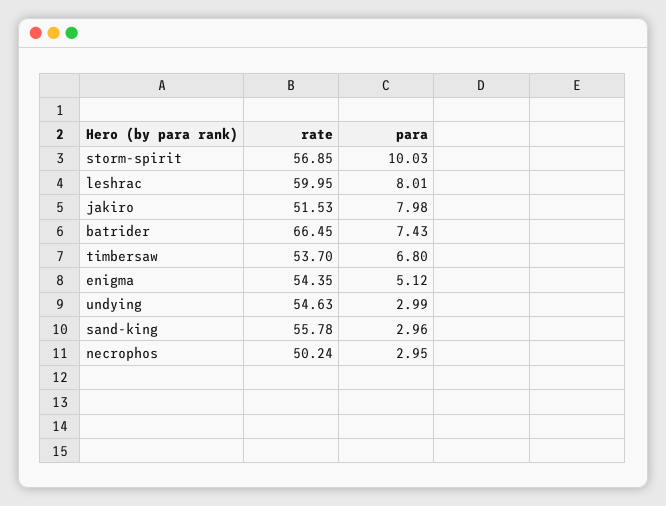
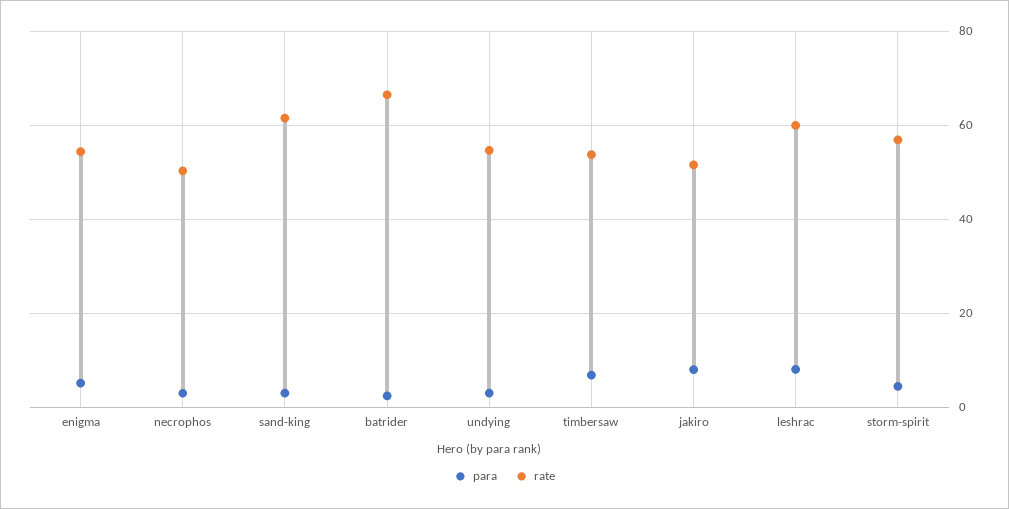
  {
    "rate": {
      "storm-spirit": 56.85,
      "leshrac": 59.95,
      "jakiro": 51.53,
      "batrider": 66.45,
      "timbersaw": 53.7,
      "enigma": 54.35,
      "undying": 54.63,
-     "sand-king": 55.78,
+     "sand-king": 62,
      "necrophos": 50.24
    },
    "para": {
-     "storm-spirit": 10.03,
+     "storm-spirit": 4,
      "leshrac": 8.01,
      "jakiro": 7.98,
-     "batrider": 7.43,
+     "batrider": 2,
      "timbersaw": 6.8,
      "enigma": 5.12,
      "undying": 2.99,
      "sand-king": 2.96,
      "necrophos": 2.95
    }
  }

